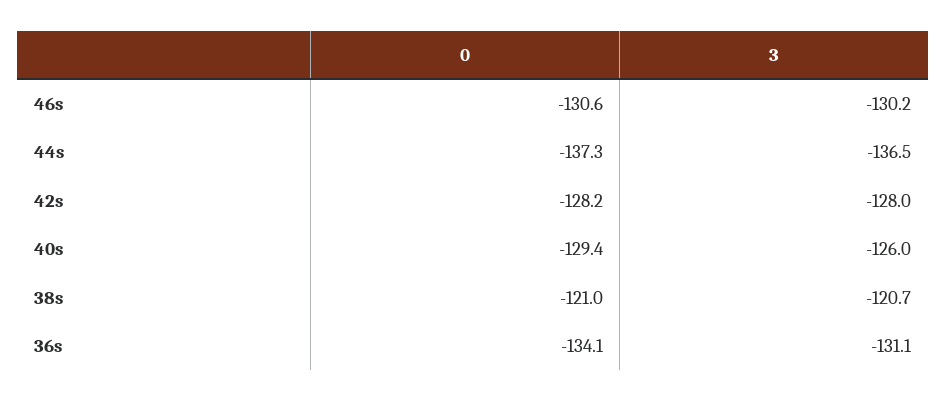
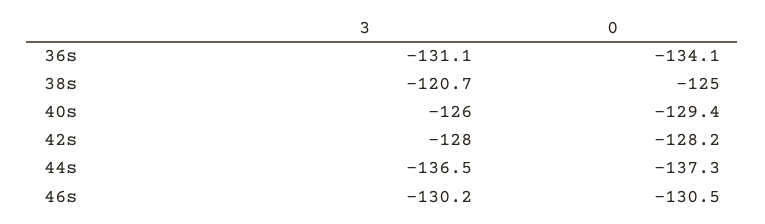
  {
    "0": {
-     "46s": -130.6,
+     "46s": -130.5,
      "44s": -137.3,
      "42s": -128.2,
      "40s": -129.4,
-     "38s": -121,
+     "38s": -125,
      "36s": -134.1
    },
    "3": {
      "46s": -130.2,
      "44s": -136.5,
      "42s": -128,
      "40s": -126,
      "38s": -120.7,
      "36s": -131.1
    }
  }

